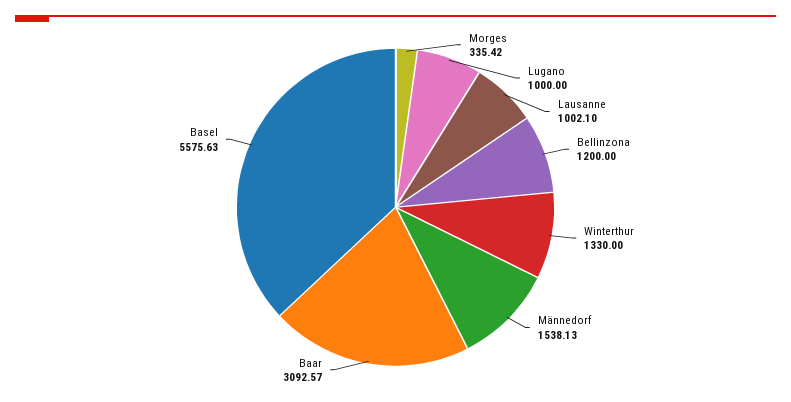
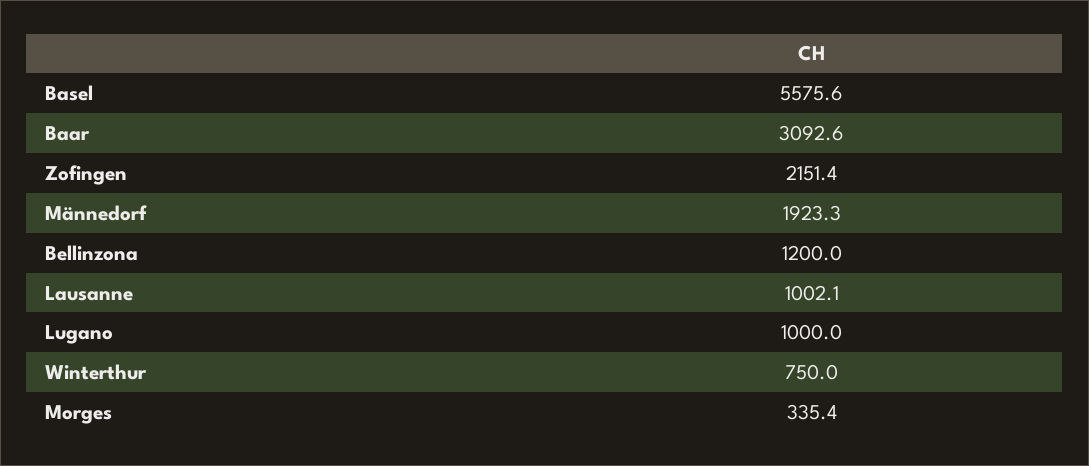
  {
    "Morges": 335.42,
    "Lugano": 1000,
    "Lausanne": 1002.1,
    "Bellinzona": 1200,
-   "Winterthur": 1330,
+   "Winterthur": 750,
-   "Männedorf": 1538.13,
+   "Männedorf": 1923.3,
    "Baar": 3092.57,
-   "Basel": 5575.63
+   "Basel": 5575.63,
+   "Zofingen": 2151.4
  }

